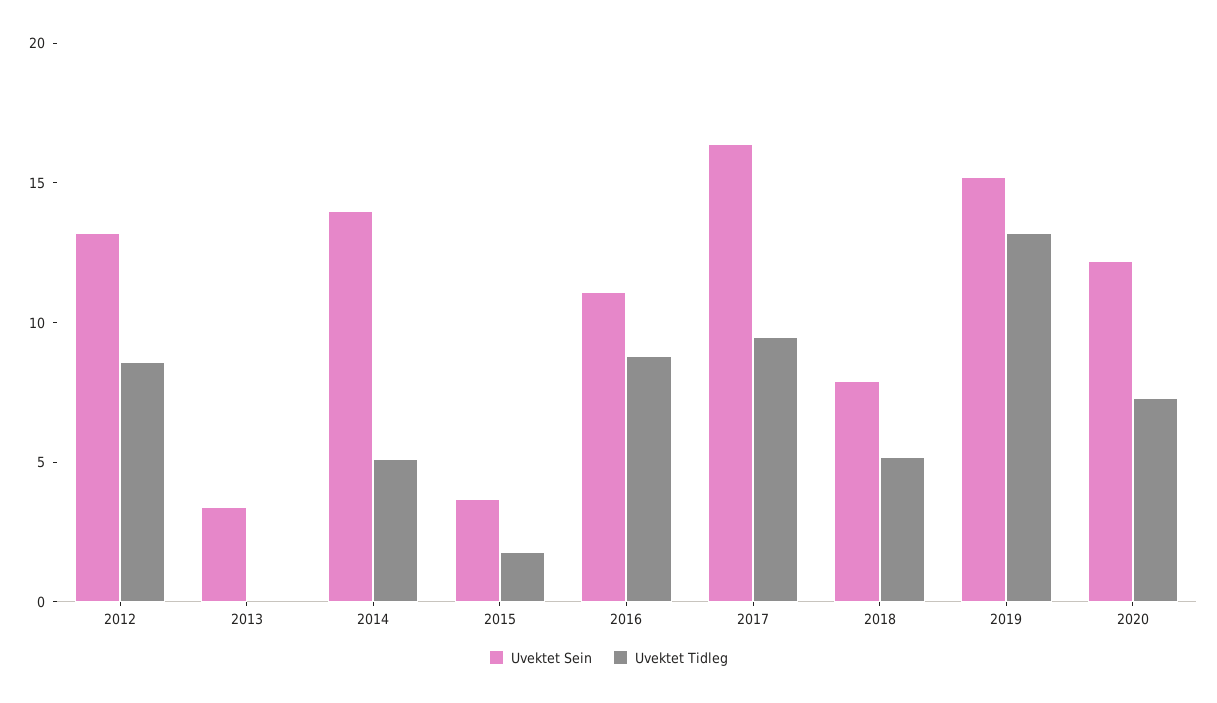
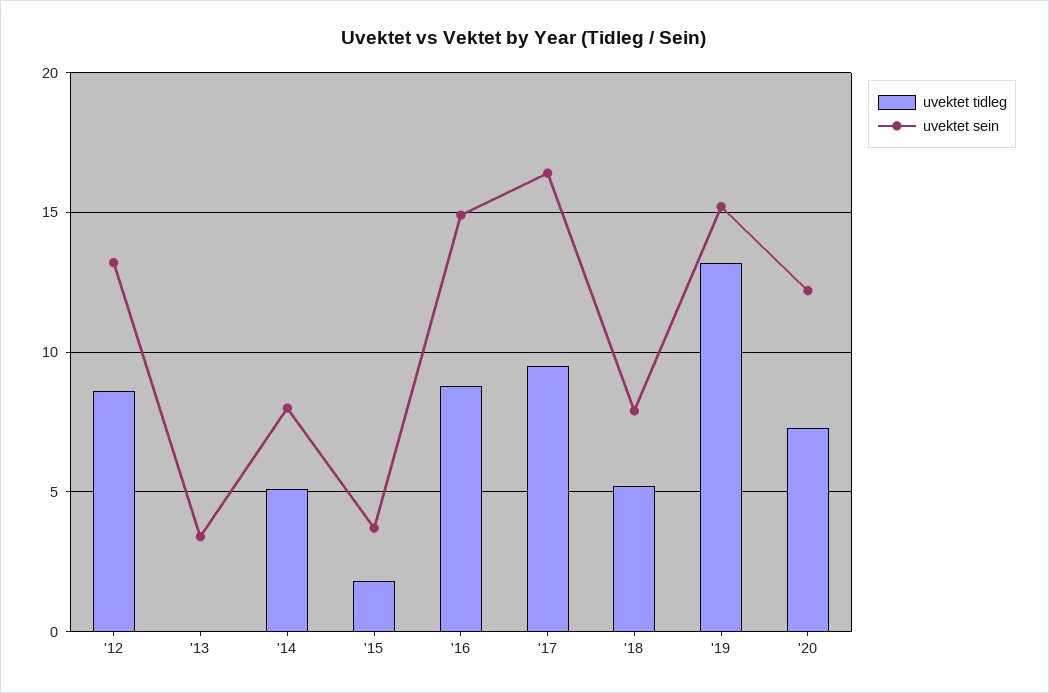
  {
    "Uvektet Sein": {
      "2012": 13,
      "2013": 3.5,
-     "2014": 14,
+     "2014": 8,
      "2015": 3.5,
-     "2016": 11,
+     "2016": 15,
      "2017": 16.5,
      "2018": 8,
      "2019": 15,
      "2020": 12
    },
    "Uvektet Tidleg": {
      "2012": 8.5,
      "2013": 0,
      "2014": 5,
      "2015": 2,
      "2016": 9,
      "2017": 9.5,
      "2018": 5,
      "2019": 13,
      "2020": 7.5
    }
  }

